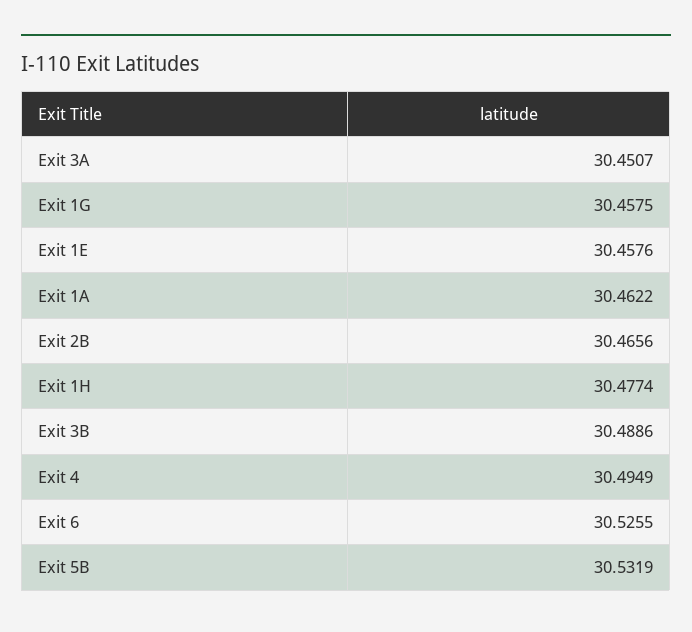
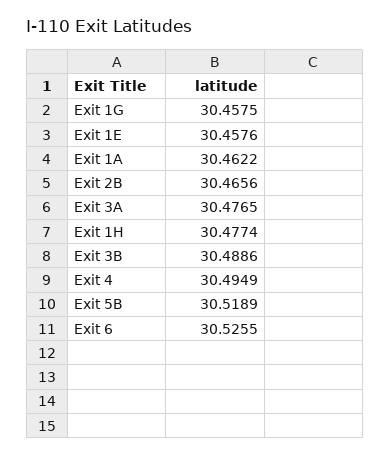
  {
-   "Exit 3A": 30.4507,
+   "Exit 3A": 30.4765,
    "Exit 1G": 30.4575,
    "Exit 1E": 30.4576,
    "Exit 1A": 30.4622,
    "Exit 2B": 30.4656,
    "Exit 1H": 30.4774,
    "Exit 3B": 30.4886,
    "Exit 4": 30.4949,
    "Exit 6": 30.5255,
-   "Exit 5B": 30.5319
+   "Exit 5B": 30.5189
  }

